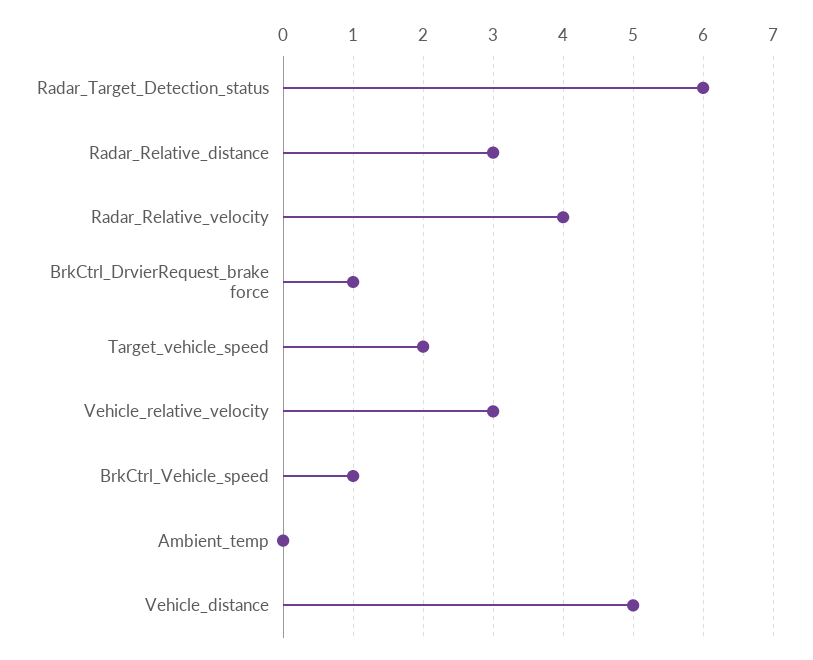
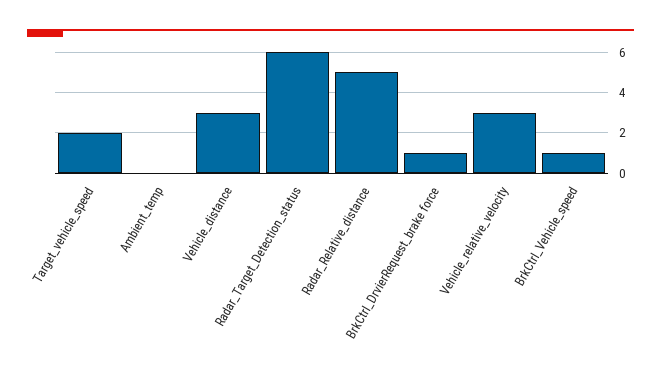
  {
    "Radar_Target_Detection_status": 6,
-   "Radar_Relative_distance": 3,
+   "Radar_Relative_distance": 5,
-   "Radar_Relative_velocity": 4,
    "BrkCtrl_DrvierRequest_brake force": 1,
    "Target_vehicle_speed": 2,
    "Vehicle_relative_velocity": 3,
    "BrkCtrl_Vehicle_speed": 1,
    "Ambient_temp": 0,
-   "Vehicle_distance": 5
+   "Vehicle_distance": 3
  }

